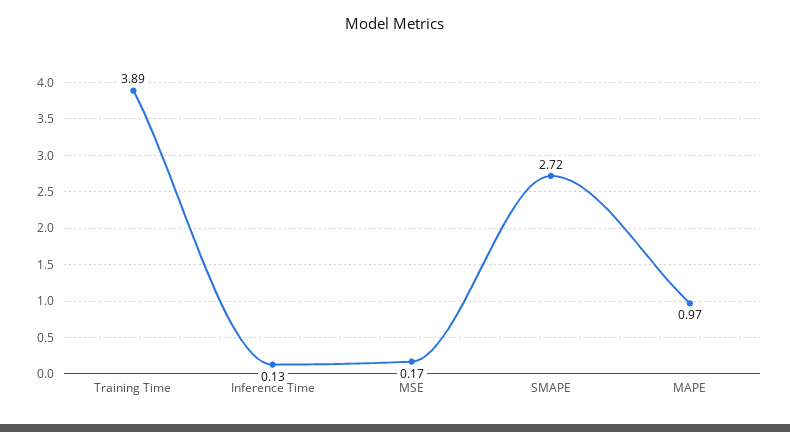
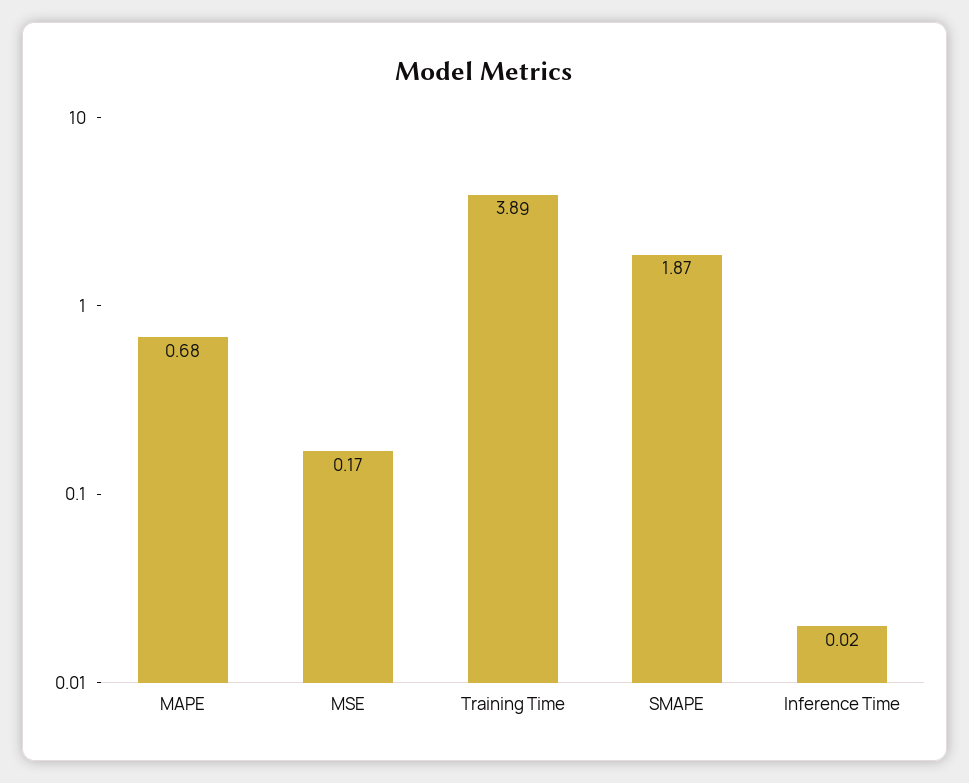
  {
    "Training Time": 3.89,
-   "Inference Time": 0.13,
+   "Inference Time": 0.02,
    "MSE": 0.17,
-   "SMAPE": 2.72,
+   "SMAPE": 1.87,
-   "MAPE": 0.97
+   "MAPE": 0.68
  }

